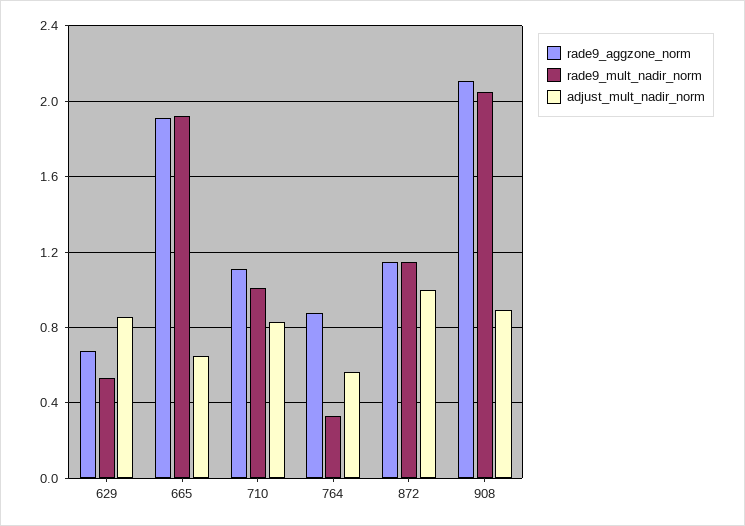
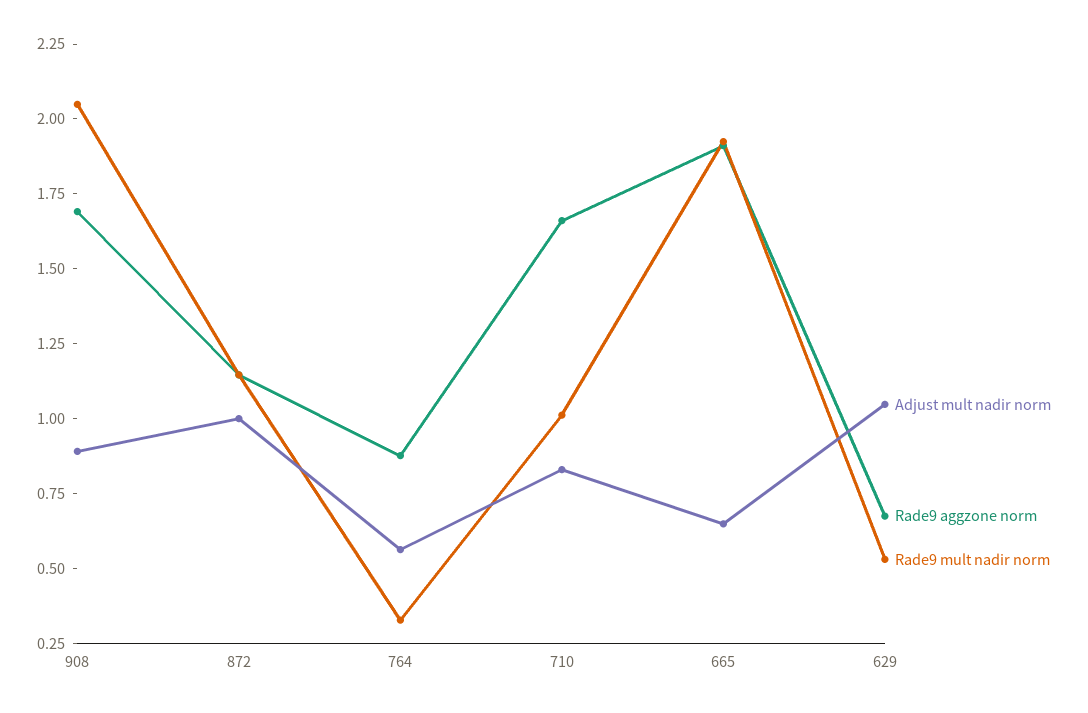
  {
    "rade9_aggzone_norm": {
      "629": 0.7,
      "665": 1.9,
-     "710": 1.1,
+     "710": 1.65,
      "764": 0.9,
      "872": 1.15,
-     "908": 2.1
+     "908": 1.7
    },
    "rade9_mult_nadir_norm": {
      "629": 0.55,
      "665": 1.9,
      "710": 1,
      "764": 0.35,
      "872": 1.15,
      "908": 2.05
    },
    "adjust_mult_nadir_norm": {
-     "629": 0.85,
+     "629": 1.05,
      "665": 0.65,
      "710": 0.85,
      "764": 0.55,
      "872": 1,
      "908": 0.9
    }
  }

